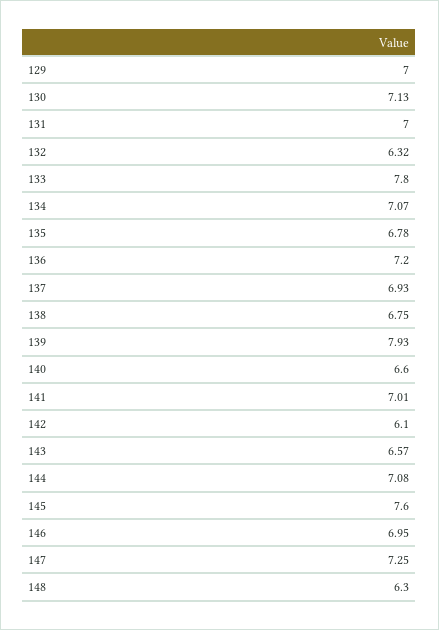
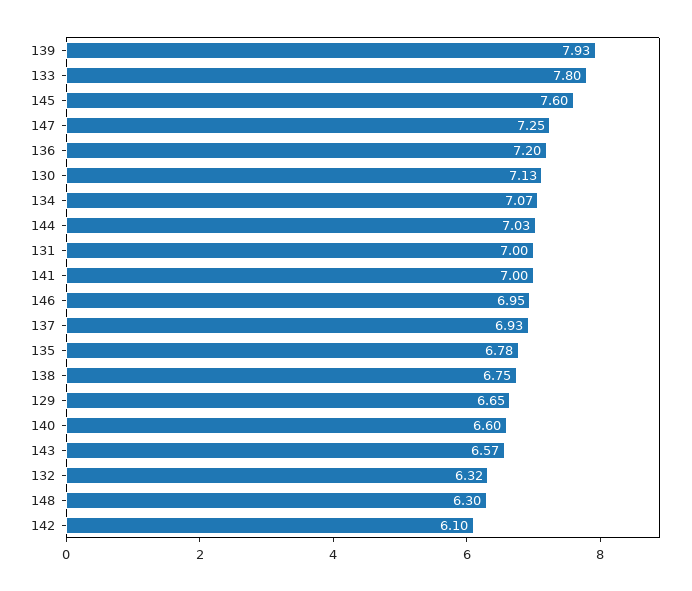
  {
-   "129": 7,
+   "129": 6.65,
    "130": 7.13,
    "131": 7,
    "132": 6.32,
    "133": 7.8,
    "134": 7.07,
    "135": 6.78,
    "136": 7.2,
    "137": 6.93,
    "138": 6.75,
    "139": 7.93,
    "140": 6.6,
-   "141": 7.01,
+   "141": 7,
    "142": 6.1,
    "143": 6.57,
-   "144": 7.08,
+   "144": 7.03,
    "145": 7.6,
    "146": 6.95,
    "147": 7.25,
    "148": 6.3
  }

